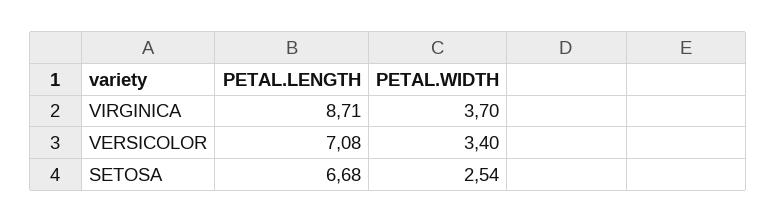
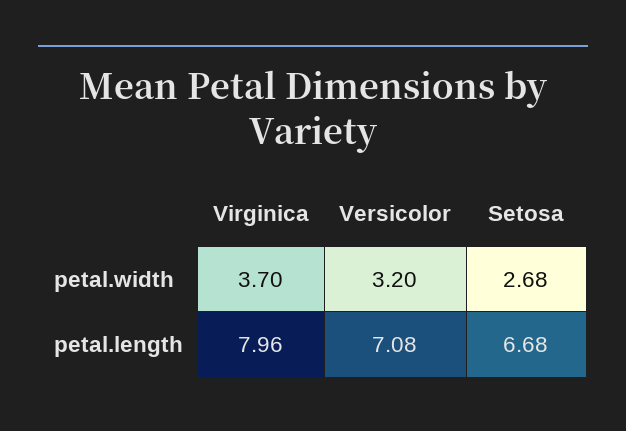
  {
    "PETAL.LENGTH": {
-     "VIRGINICA": 8.71,
+     "VIRGINICA": 7.96,
      "VERSICOLOR": 7.08,
      "SETOSA": 6.68
    },
    "PETAL.WIDTH": {
      "VIRGINICA": 3.7,
-     "VERSICOLOR": 3.4,
+     "VERSICOLOR": 3.2,
-     "SETOSA": 2.54
+     "SETOSA": 2.68
    }
  }

